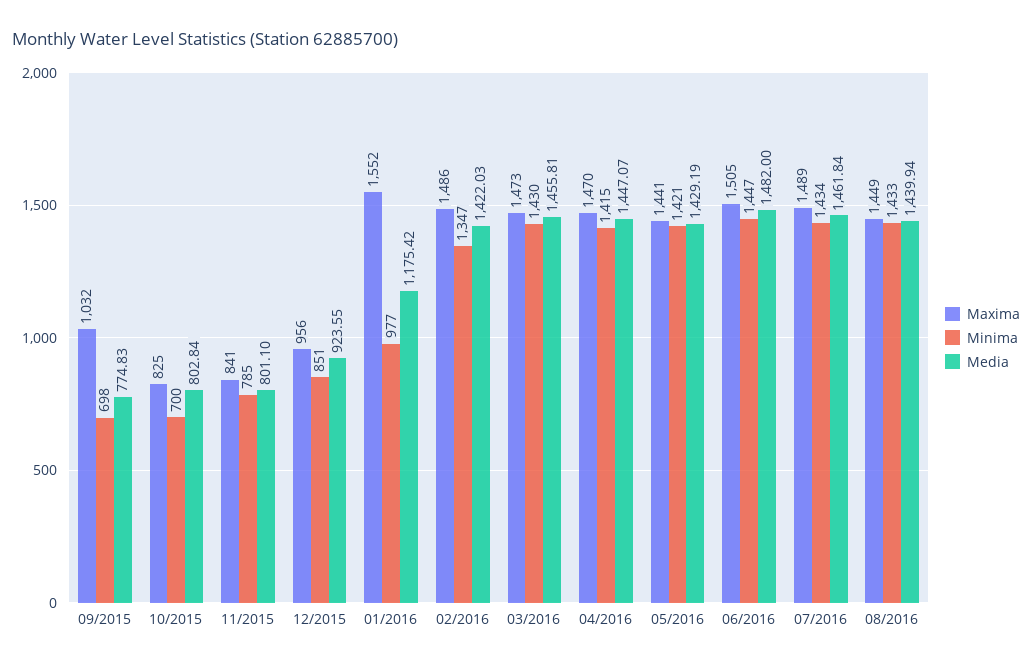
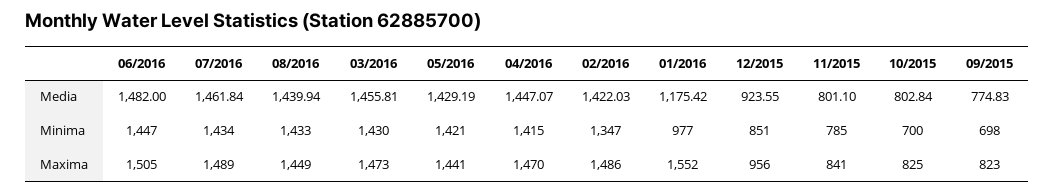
  {
    "Maxima": {
-     "09/2015": 1032,
+     "09/2015": 823,
      "10/2015": 825,
      "11/2015": 841,
      "12/2015": 956,
      "01/2016": 1552,
      "02/2016": 1486,
      "03/2016": 1473,
      "04/2016": 1470,
      "05/2016": 1441,
      "06/2016": 1505,
      "07/2016": 1489,
      "08/2016": 1449
    },
    "Minima": {
      "09/2015": 698,
      "10/2015": 700,
      "11/2015": 785,
      "12/2015": 851,
      "01/2016": 977,
      "02/2016": 1347,
      "03/2016": 1430,
      "04/2016": 1415,
      "05/2016": 1421,
      "06/2016": 1447,
      "07/2016": 1434,
      "08/2016": 1433
    },
    "Media": {
      "09/2015": 774.83,
      "10/2015": 802.84,
      "11/2015": 801.1,
      "12/2015": 923.55,
      "01/2016": 1175.42,
      "02/2016": 1422.03,
      "03/2016": 1455.81,
      "04/2016": 1447.07,
      "05/2016": 1429.19,
      "06/2016": 1482,
      "07/2016": 1461.84,
      "08/2016": 1439.94
    }
  }

